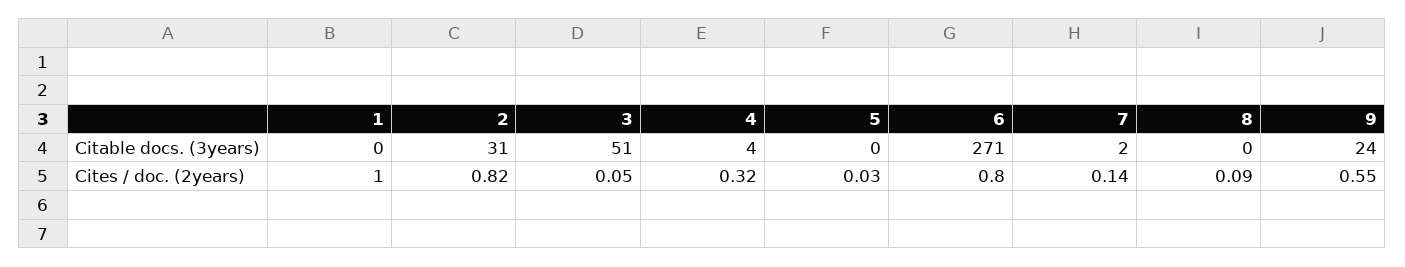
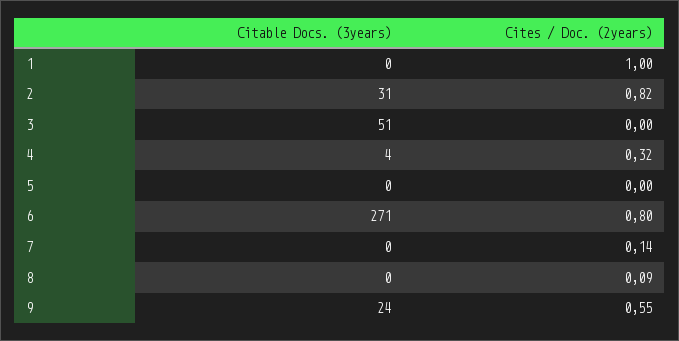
  {
    "1": {
      "Citable docs. (3years)": 0,
      "Cites / doc. (2years)": 1
    },
    "2": {
      "Citable docs. (3years)": 31,
      "Cites / doc. (2years)": 0.82
    },
    "3": {
      "Citable docs. (3years)": 51,
-     "Cites / doc. (2years)": 0.05
+     "Cites / doc. (2years)": 0
    },
    "4": {
      "Citable docs. (3years)": 4,
      "Cites / doc. (2years)": 0.32
    },
    "5": {
      "Citable docs. (3years)": 0,
-     "Cites / doc. (2years)": 0.03
+     "Cites / doc. (2years)": 0
    },
    "6": {
      "Citable docs. (3years)": 271,
      "Cites / doc. (2years)": 0.8
    },
    "7": {
-     "Citable docs. (3years)": 2,
+     "Citable docs. (3years)": 0,
      "Cites / doc. (2years)": 0.14
    },
    "8": {
      "Citable docs. (3years)": 0,
      "Cites / doc. (2years)": 0.09
    },
    "9": {
      "Citable docs. (3years)": 24,
      "Cites / doc. (2years)": 0.55
    }
  }

